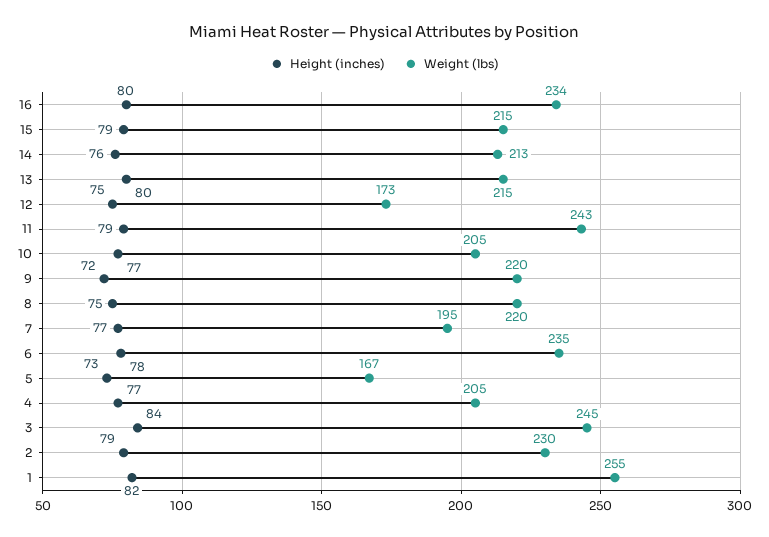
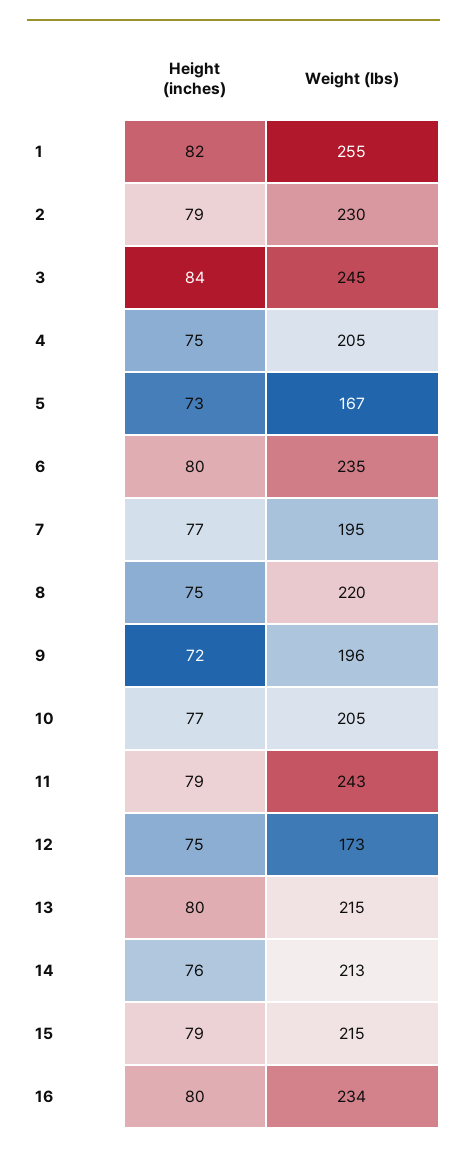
  {
    "Height (inches)": {
      "16": 80,
      "15": 79,
      "14": 76,
      "13": 80,
      "12": 75,
      "11": 79,
      "10": 77,
      "9": 72,
      "8": 75,
      "7": 77,
-     "6": 78,
+     "6": 80,
      "5": 73,
-     "4": 77,
+     "4": 75,
      "3": 84,
      "2": 79,
      "1": 82
    },
    "Weight (lbs)": {
      "16": 234,
      "15": 215,
      "14": 213,
      "13": 215,
      "12": 173,
      "11": 243,
      "10": 205,
-     "9": 220,
+     "9": 196,
      "8": 220,
      "7": 195,
      "6": 235,
      "5": 167,
      "4": 205,
      "3": 245,
      "2": 230,
      "1": 255
    }
  }

